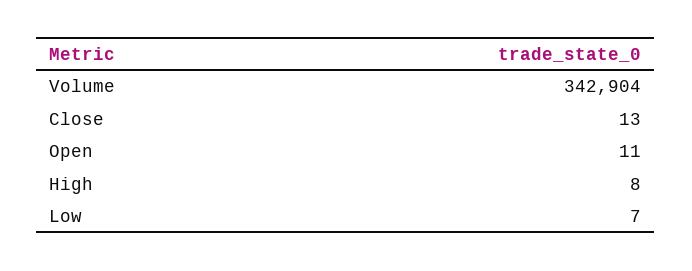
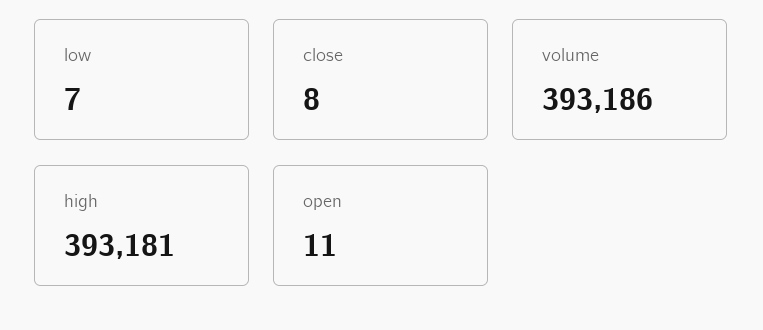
  {
-   "Volume": 342904,
+   "Volume": 393186,
-   "Close": 13,
+   "Close": 8,
    "Open": 11,
-   "High": 8,
+   "High": 393181,
    "Low": 7
  }

